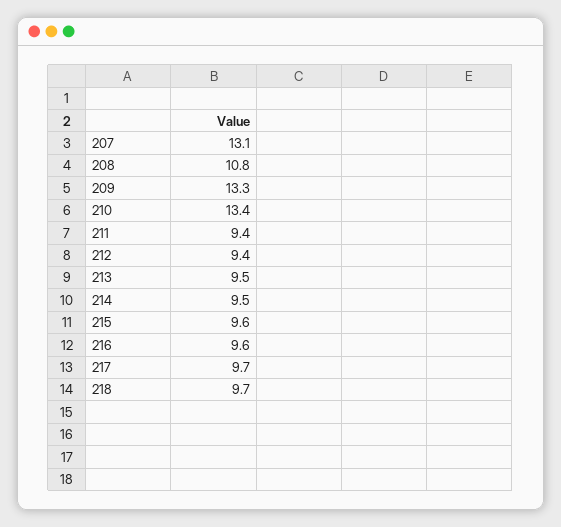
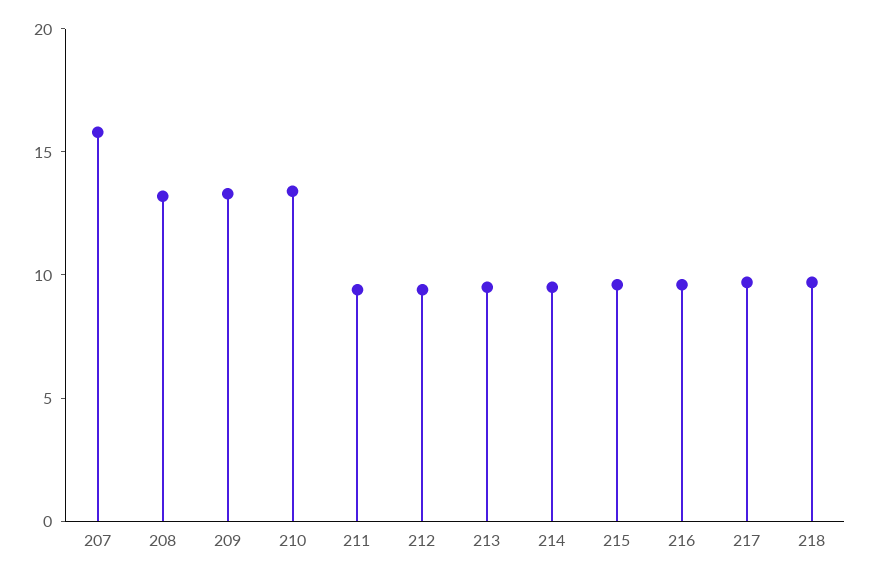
  {
-   "207": 13.1,
+   "207": 16,
-   "208": 10.8,
+   "208": 13,
    "209": 13.3,
    "210": 13.4,
    "211": 9.4,
    "212": 9.4,
    "213": 9.5,
    "214": 9.5,
    "215": 9.6,
    "216": 9.6,
    "217": 9.7,
    "218": 9.7
  }

